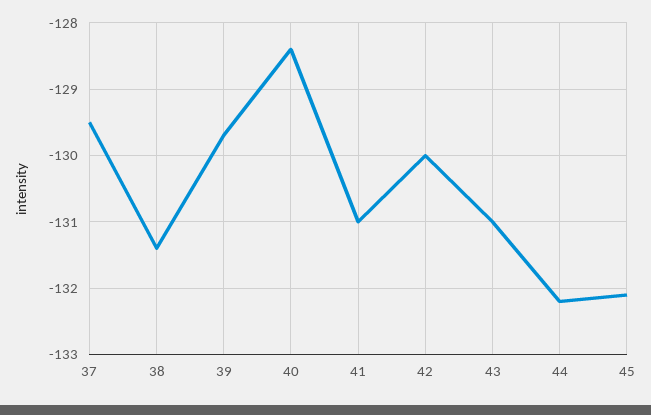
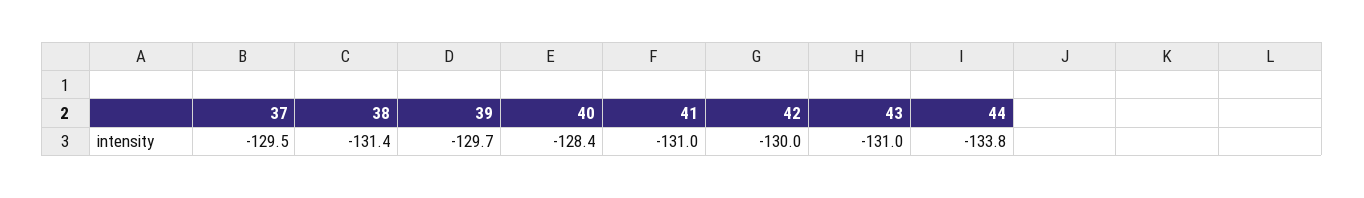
  {
    "37": -129.5,
    "38": -131.4,
    "39": -129.7,
    "40": -128.4,
    "41": -131,
    "42": -130,
    "43": -131,
-   "44": -132.2,
+   "44": -133.8
-   "45": -132.1
  }

